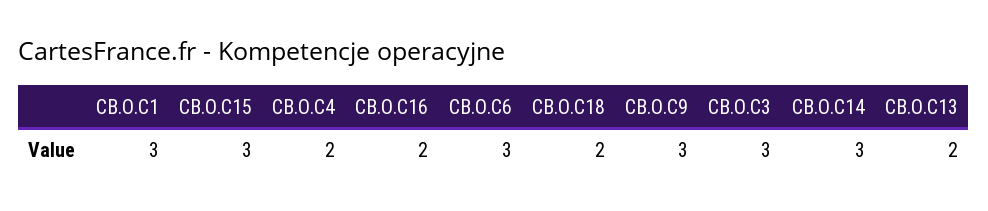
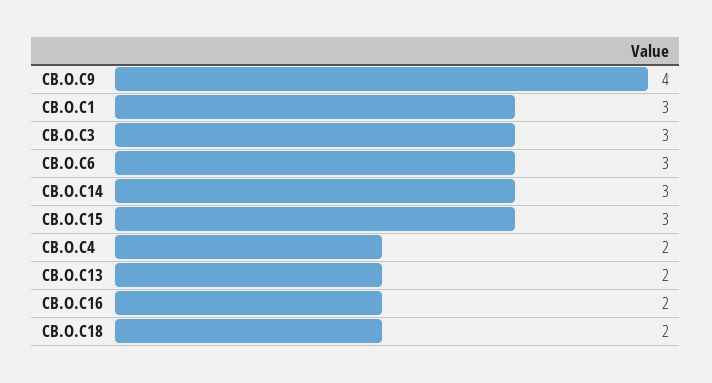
  {
    "CB.O.C1": 3,
    "CB.O.C15": 3,
    "CB.O.C4": 2,
    "CB.O.C16": 2,
    "CB.O.C6": 3,
    "CB.O.C18": 2,
-   "CB.O.C9": 3,
+   "CB.O.C9": 4,
    "CB.O.C3": 3,
    "CB.O.C14": 3,
    "CB.O.C13": 2
  }

